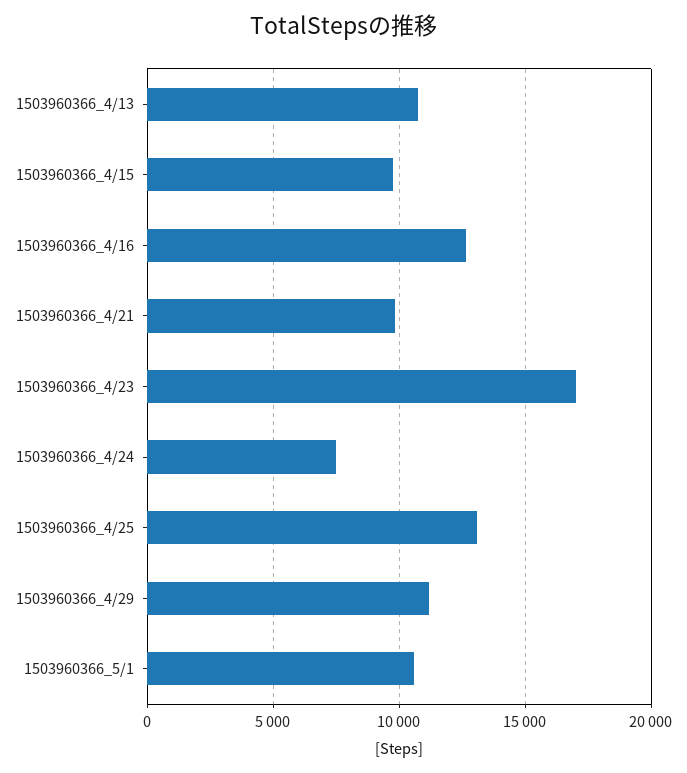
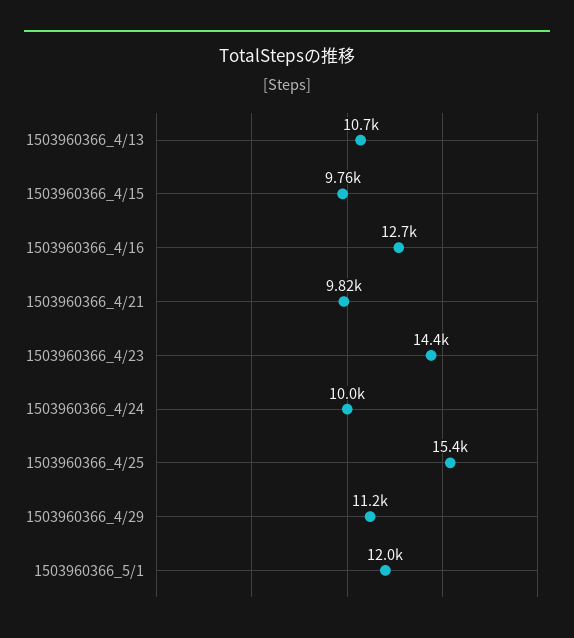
  {
    "1503960366_4/13": 10700,
    "1503960366_4/15": 9760,
    "1503960366_4/16": 12700,
    "1503960366_4/21": 9820,
-   "1503960366_4/23": 17000,
+   "1503960366_4/23": 14400,
-   "1503960366_4/24": 7500,
+   "1503960366_4/24": 10000,
-   "1503960366_4/25": 13000,
+   "1503960366_4/25": 15400,
    "1503960366_4/29": 11200,
-   "1503960366_5/1": 10500
+   "1503960366_5/1": 12000
  }

